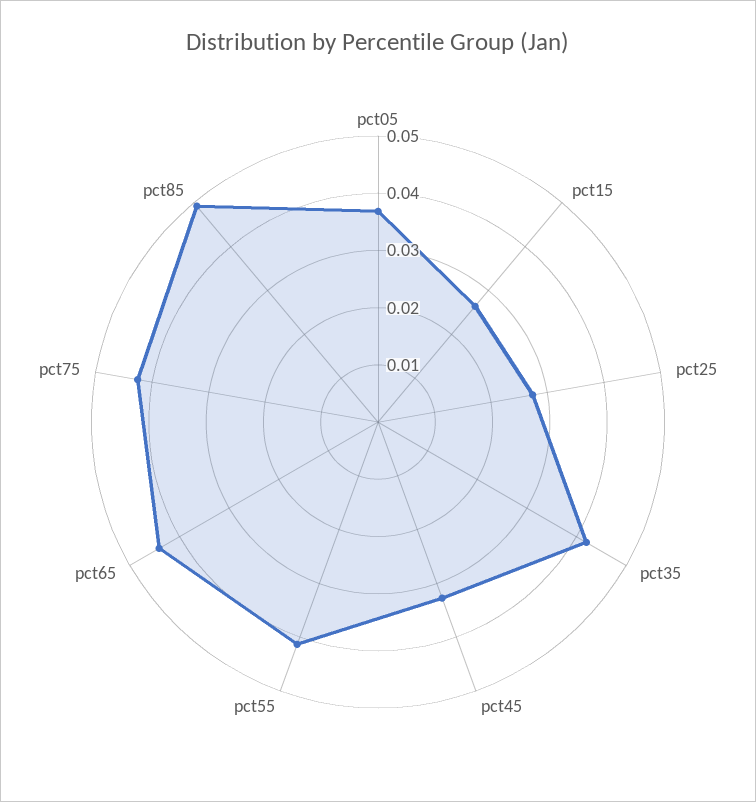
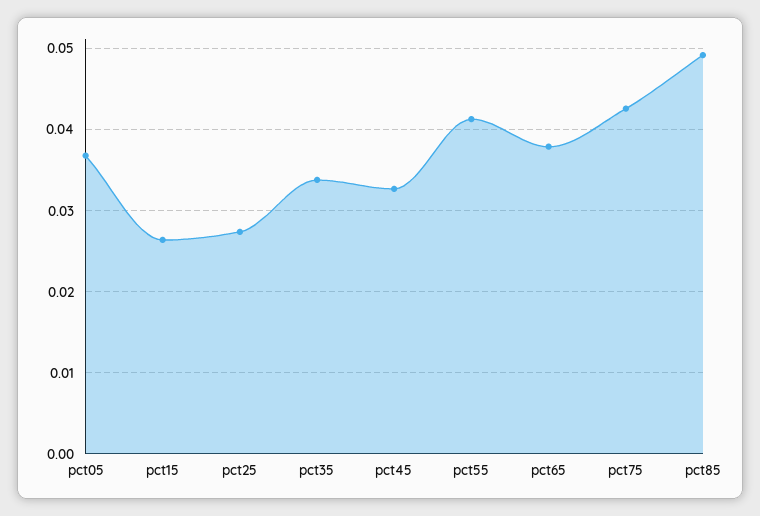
  {
    "pct05": 0.037,
    "pct15": 0.026,
    "pct25": 0.027,
-   "pct35": 0.042,
+   "pct35": 0.034,
    "pct45": 0.033,
    "pct55": 0.041,
-   "pct65": 0.044,
+   "pct65": 0.038,
    "pct75": 0.043,
    "pct85": 0.049
  }

